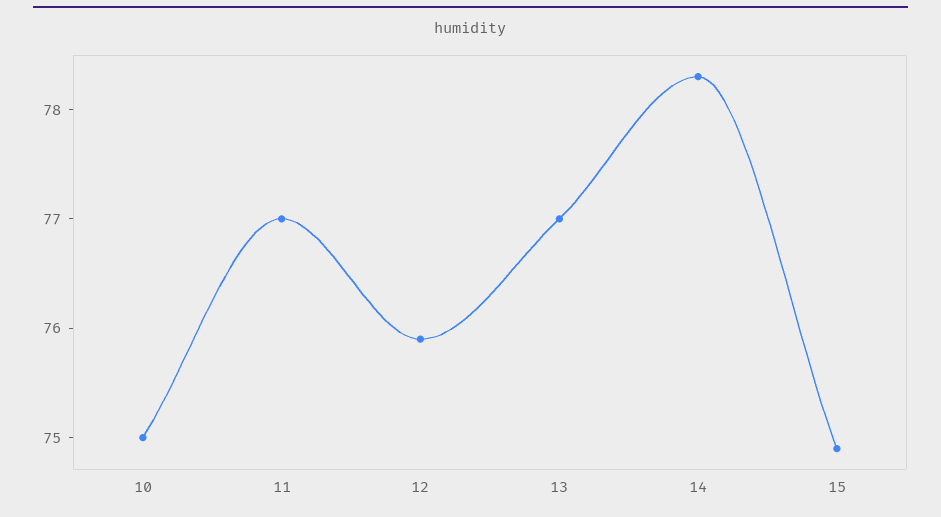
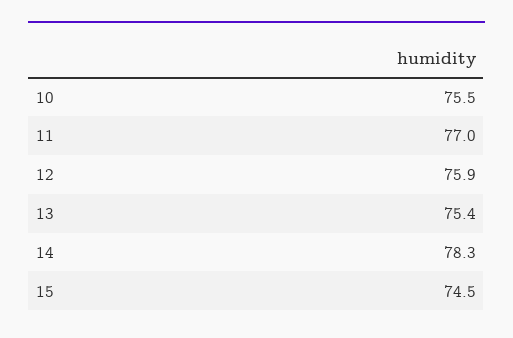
  {
-   "10": 75,
+   "10": 75.5,
    "11": 77,
    "12": 75.9,
-   "13": 77,
+   "13": 75.4,
    "14": 78.3,
-   "15": 74.9
+   "15": 74.5
  }

